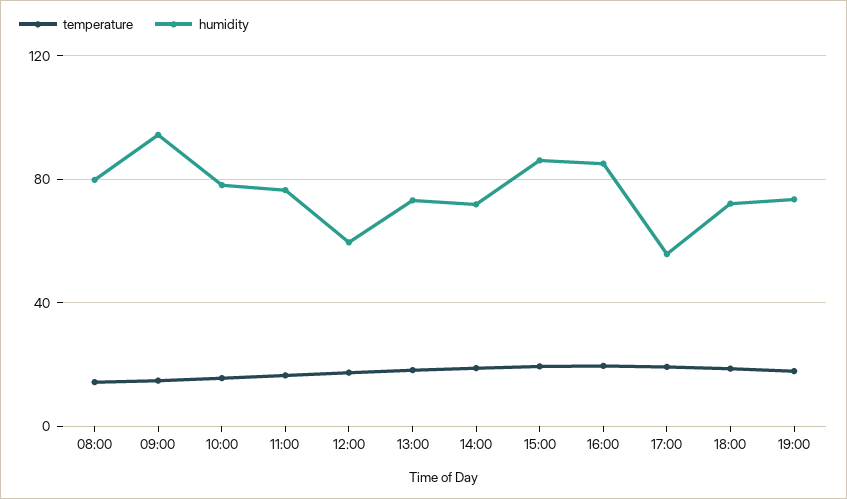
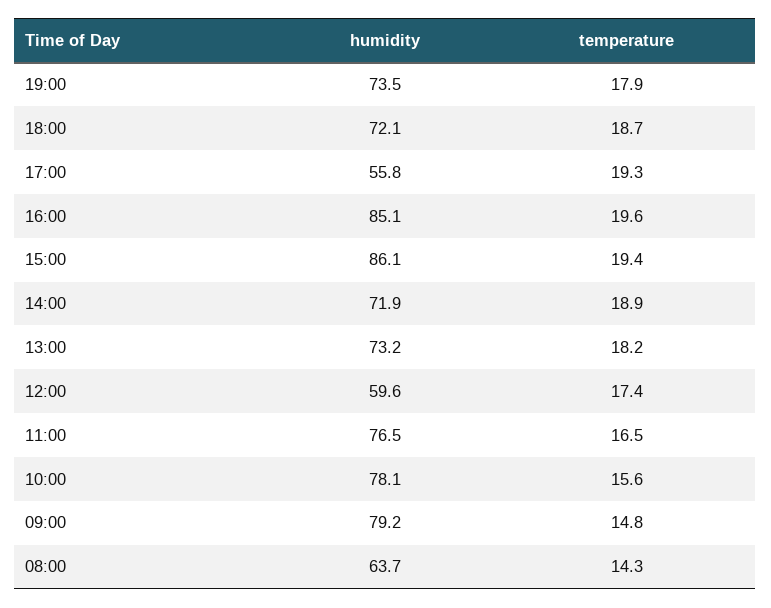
  {
    "temperature": {
      "08:00": 14.3,
      "09:00": 14.8,
      "10:00": 15.6,
      "11:00": 16.5,
      "12:00": 17.4,
      "13:00": 18.2,
      "14:00": 18.9,
      "15:00": 19.4,
      "16:00": 19.6,
      "17:00": 19.3,
      "18:00": 18.7,
      "19:00": 17.9
    },
    "humidity": {
-     "08:00": 80,
+     "08:00": 63.7,
-     "09:00": 95,
+     "09:00": 79.2,
      "10:00": 78.1,
      "11:00": 76.5,
      "12:00": 59.6,
      "13:00": 73.2,
      "14:00": 71.9,
      "15:00": 86.1,
      "16:00": 85.1,
      "17:00": 55.8,
      "18:00": 72.1,
      "19:00": 73.5
    }
  }

